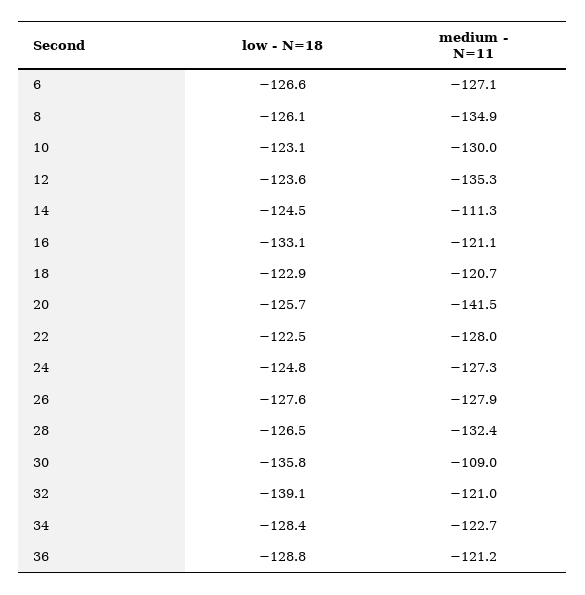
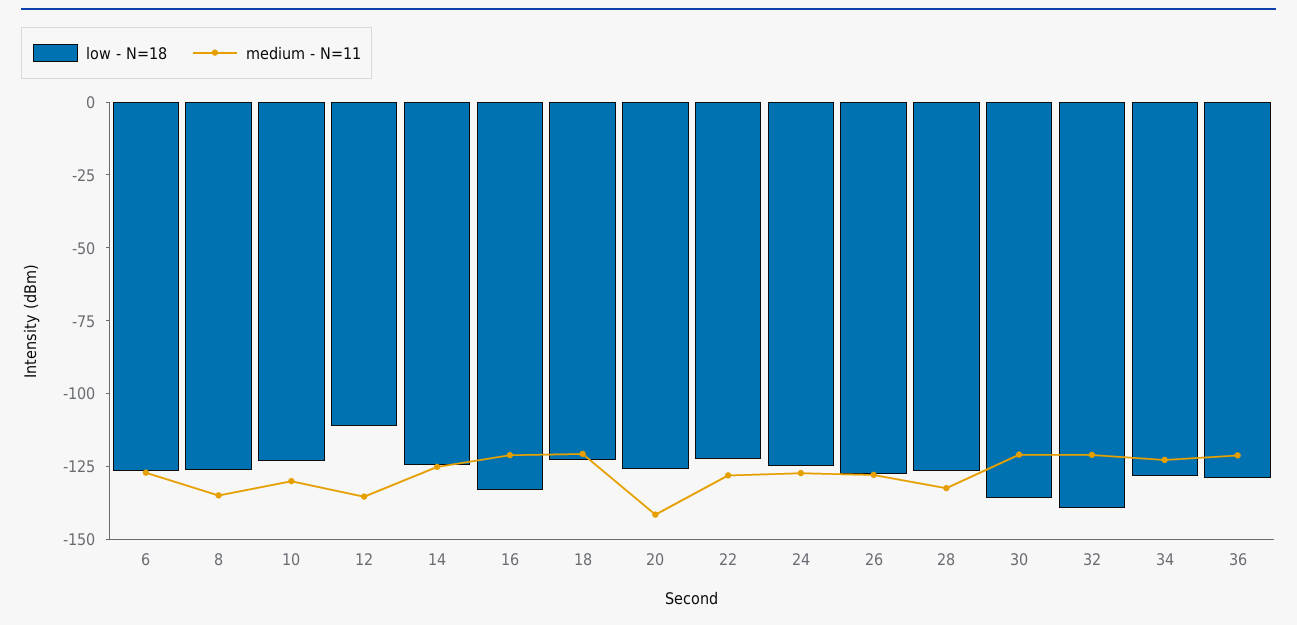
  {
    "low - N=18": {
      "6": -126.6,
      "8": -126.1,
      "10": -123.1,
-     "12": -123.6,
+     "12": -110,
      "14": -124.5,
      "16": -133.1,
      "18": -122.9,
      "20": -125.7,
      "22": -122.5,
      "24": -124.8,
      "26": -127.6,
      "28": -126.5,
      "30": -135.8,
      "32": -139.1,
      "34": -128.4,
      "36": -128.8
    },
    "medium - N=11": {
      "6": -127.1,
      "8": -134.9,
      "10": -130,
      "12": -135.3,
-     "14": -111.3,
+     "14": -125,
      "16": -121.1,
      "18": -120.7,
      "20": -141.5,
      "22": -128,
      "24": -127.3,
      "26": -127.9,
      "28": -132.4,
-     "30": -109,
+     "30": -120,
      "32": -121,
      "34": -122.7,
      "36": -121.2
    }
  }

